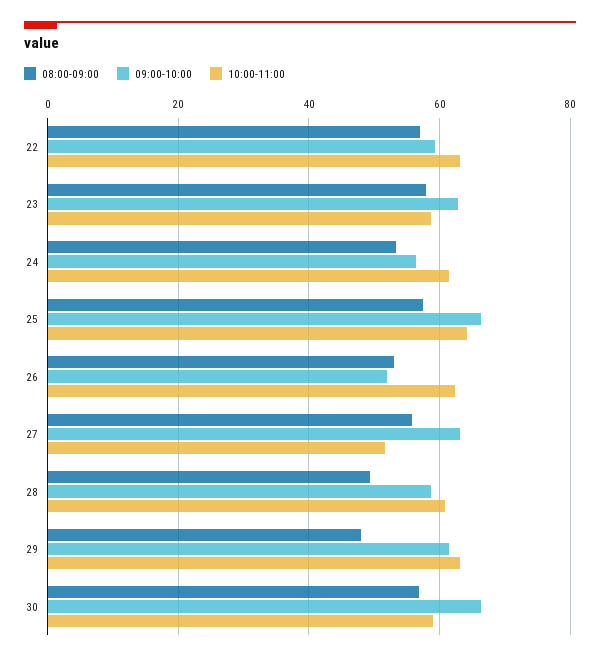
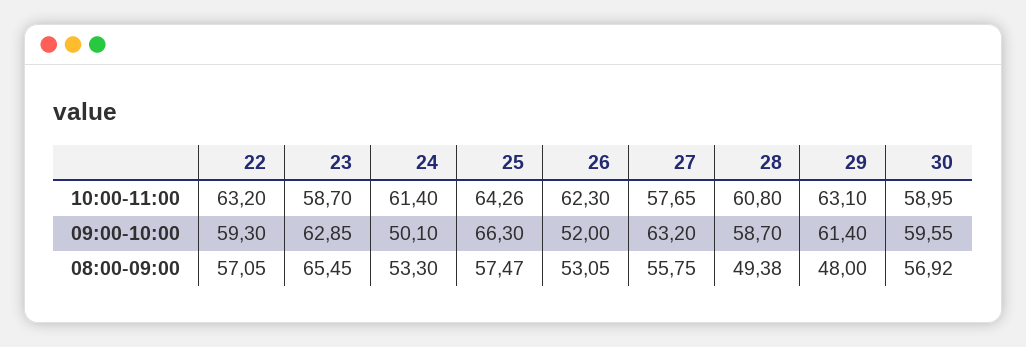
  {
    "08:00-09:00": {
      "22": 57.05,
-     "23": 58,
+     "23": 65.45,
      "24": 53.3,
      "25": 57.47,
      "26": 53.05,
      "27": 55.75,
      "28": 49.38,
      "29": 48,
      "30": 56.92
    },
    "09:00-10:00": {
      "22": 59.3,
      "23": 62.85,
-     "24": 56,
+     "24": 50.1,
      "25": 66.3,
      "26": 52,
      "27": 63.2,
      "28": 58.7,
      "29": 61.4,
-     "30": 66
+     "30": 59.55
    },
    "10:00-11:00": {
      "22": 63.2,
      "23": 58.7,
      "24": 61.4,
      "25": 64.26,
      "26": 62.3,
-     "27": 52,
+     "27": 57.65,
      "28": 60.8,
      "29": 63.1,
      "30": 58.95
    }
  }

